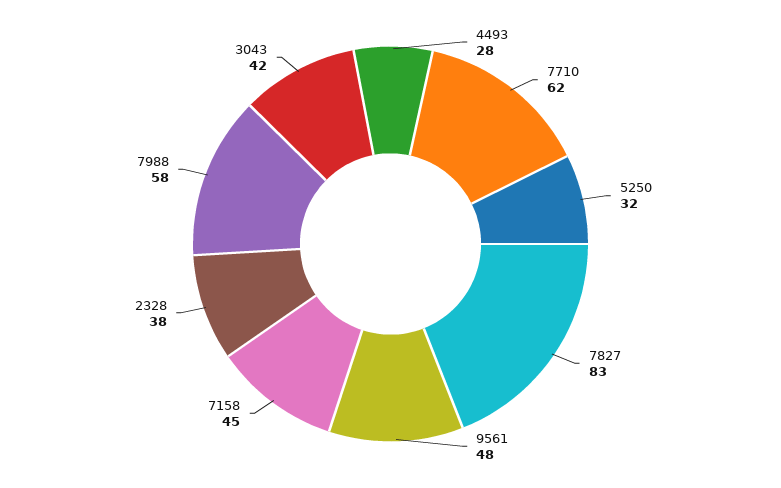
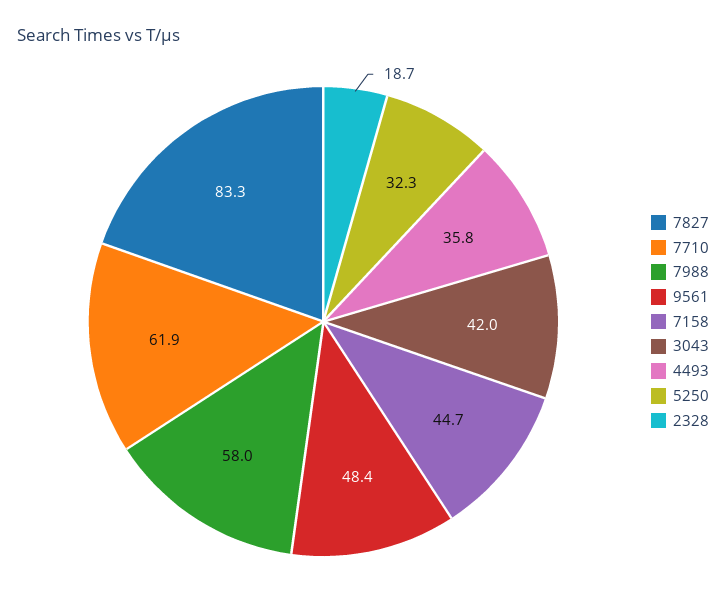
  {
-   "4493": 28,
+   "4493": 35.8,
    "7710": 61.9,
    "5250": 32.3,
    "7827": 83.3,
    "9561": 48.4,
    "7158": 44.7,
-   "2328": 38,
+   "2328": 18.7,
    "7988": 58,
    "3043": 42
  }

